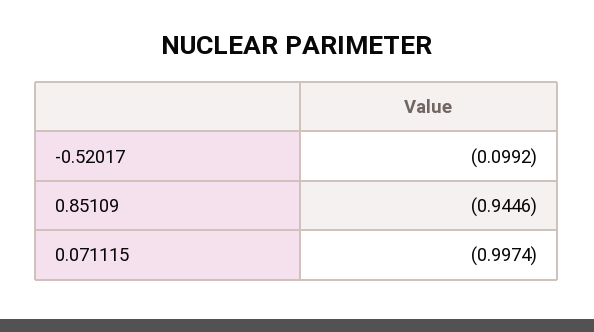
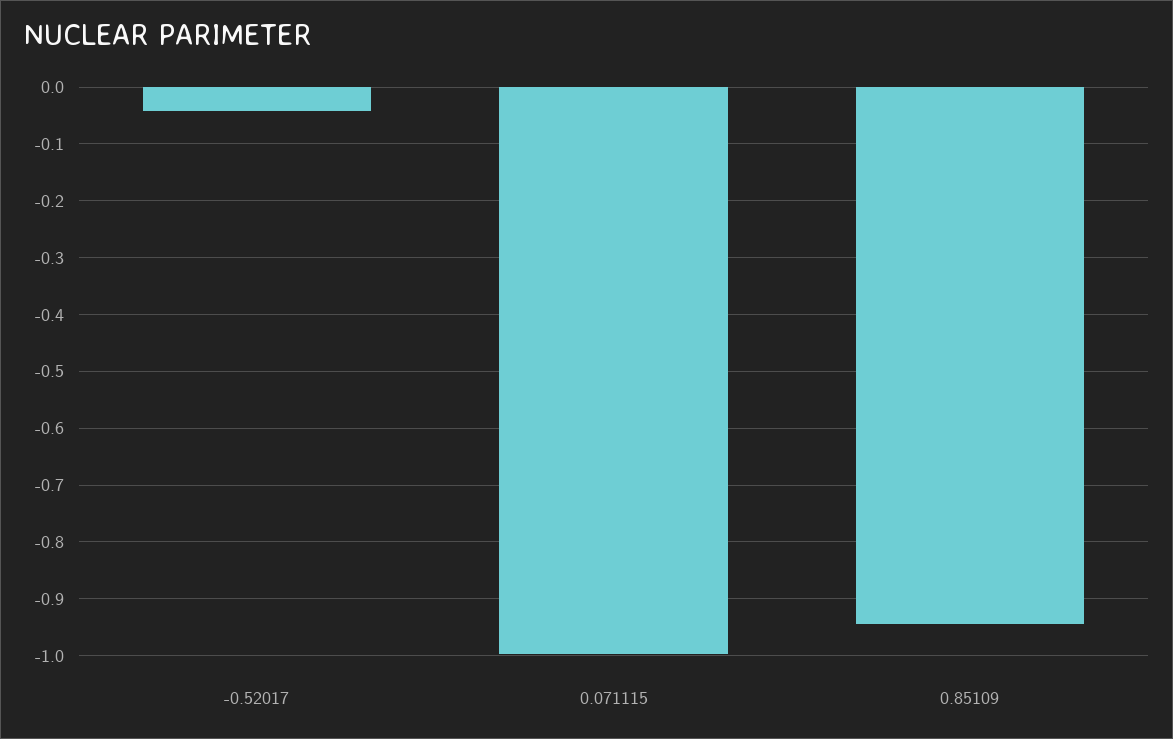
  {
-   "-0.52017": -0.0992,
+   "-0.52017": -0.04,
    "0.85109": -0.9446,
    "0.071115": -0.9974
  }

